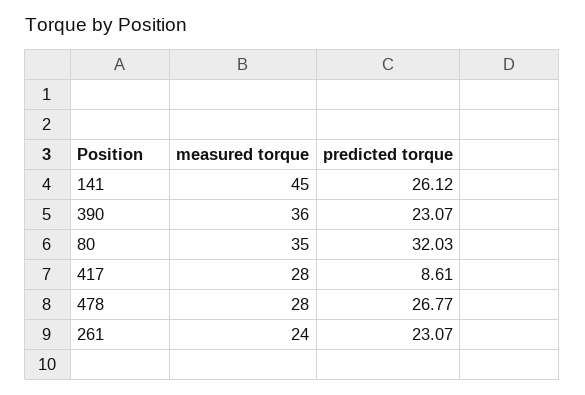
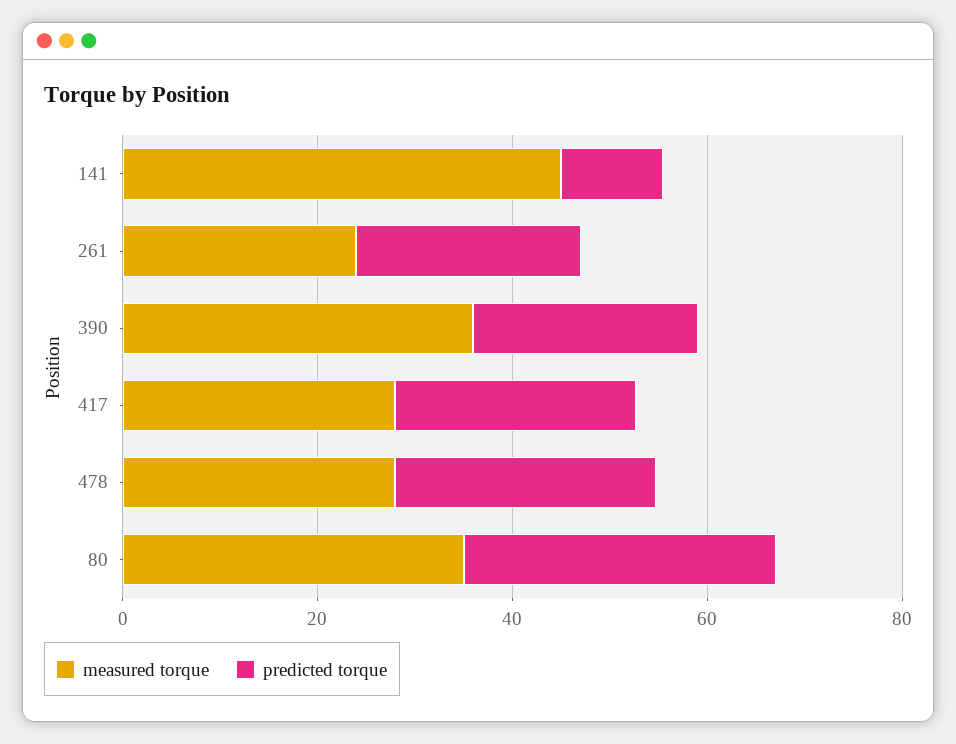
  {
    "measured torque": {
      "141": 45,
      "390": 36,
      "80": 35,
      "417": 28,
      "478": 28,
      "261": 24
    },
    "predicted torque": {
-     "141": 26.12,
+     "141": 10,
      "390": 23.07,
      "80": 32.03,
-     "417": 8.61,
+     "417": 25,
      "478": 26.77,
      "261": 23.07
    }
  }

